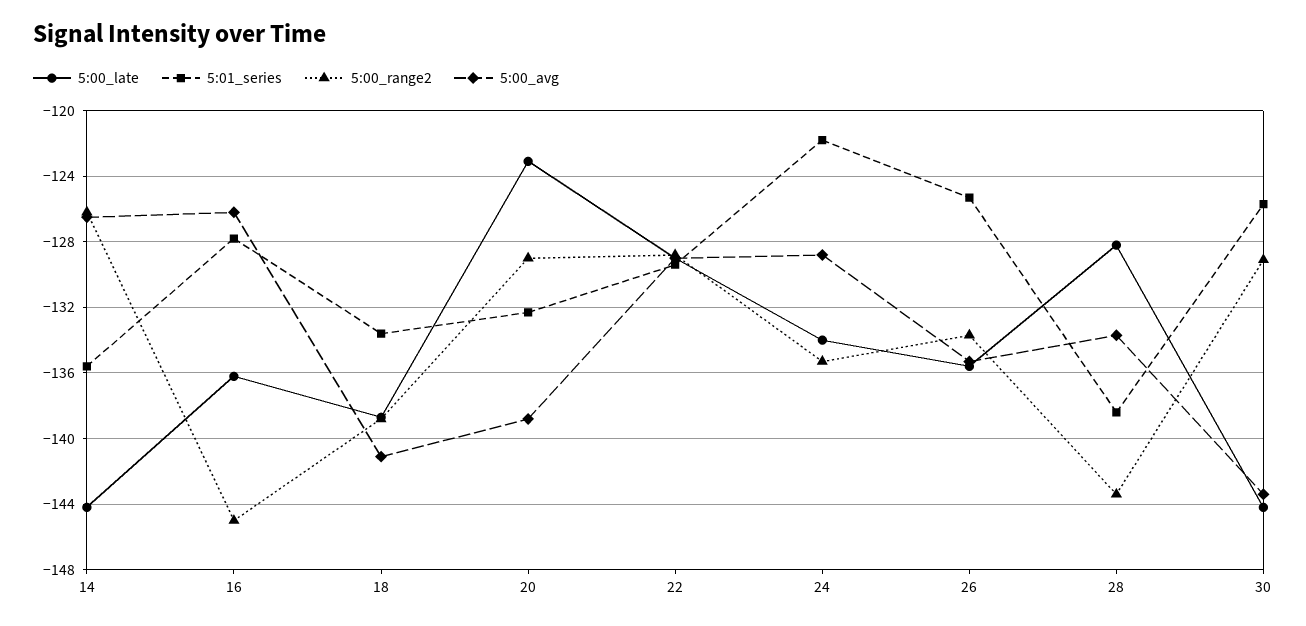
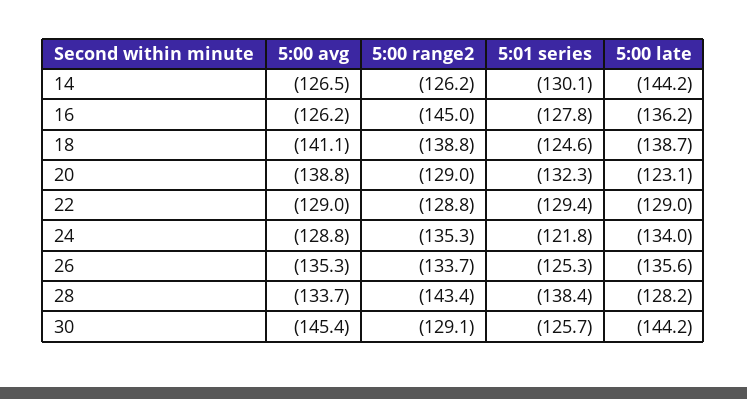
  {
    "5:00_late": {
      "14": -144.2,
      "16": -136.2,
      "18": -138.7,
      "20": -123.1,
      "22": -129,
      "24": -134,
      "26": -135.6,
      "28": -128.2,
      "30": -144.2
    },
    "5:01_series": {
-     "14": -135.5,
+     "14": -130.1,
      "16": -127.8,
-     "18": -133.5,
+     "18": -124.6,
      "20": -132.3,
      "22": -129.4,
      "24": -121.8,
      "26": -125.3,
      "28": -138.4,
      "30": -125.7
    },
    "5:00_range2": {
      "14": -126.2,
      "16": -145,
      "18": -138.8,
      "20": -129,
      "22": -128.8,
      "24": -135.3,
      "26": -133.7,
      "28": -143.4,
      "30": -129.1
    },
    "5:00_avg": {
      "14": -126.5,
      "16": -126.2,
      "18": -141.1,
      "20": -138.8,
      "22": -129,
      "24": -128.8,
      "26": -135.3,
      "28": -133.7,
-     "30": -143.5
+     "30": -145.4
    }
  }

